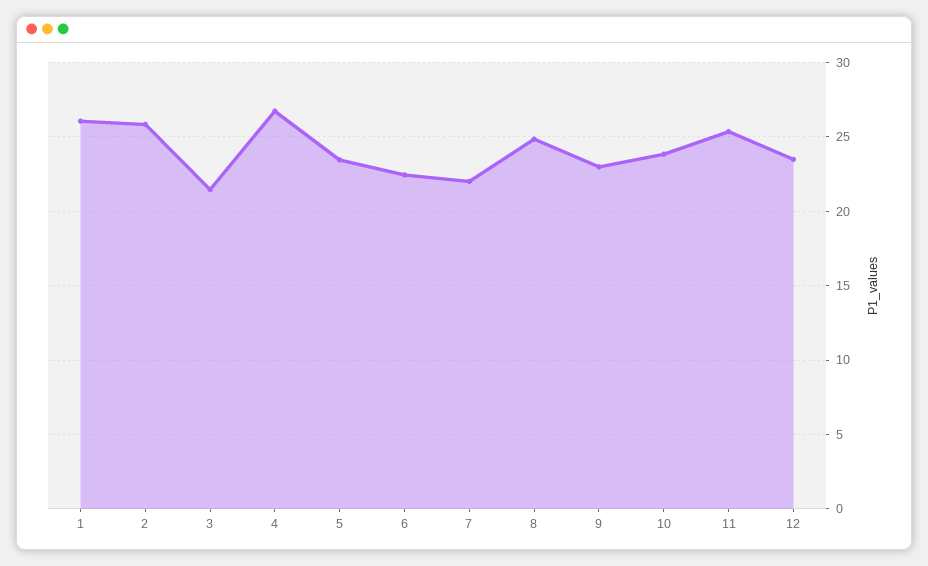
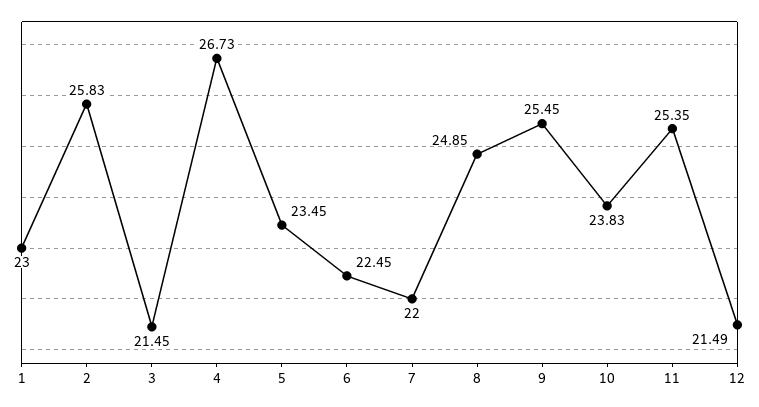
  {
-   "1": 26,
+   "1": 23,
    "2": 25.83,
    "3": 21.45,
    "4": 26.73,
    "5": 23.45,
    "6": 22.45,
    "7": 22,
    "8": 24.85,
-   "9": 23,
+   "9": 25.45,
    "10": 23.83,
    "11": 25.35,
-   "12": 23.5
+   "12": 21.49
  }

